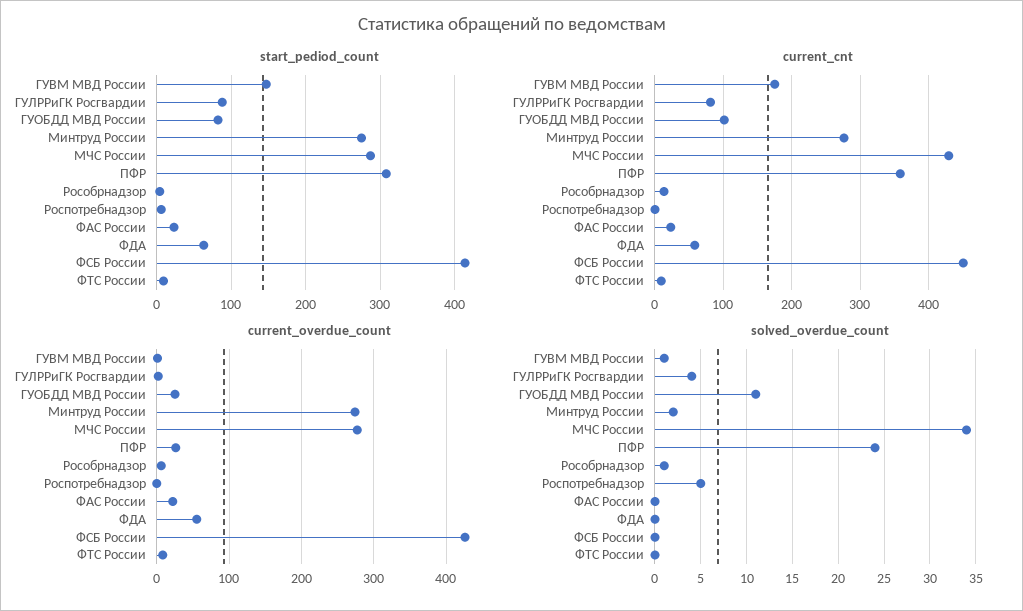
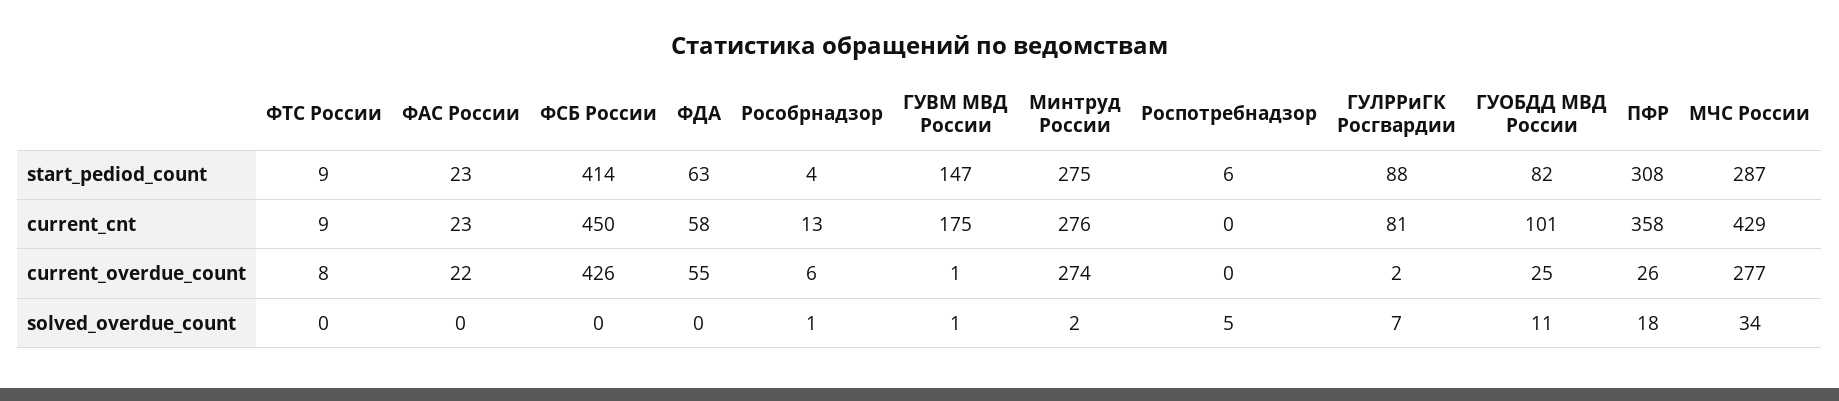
  {
    "start_pediod_count": {
      "ГУВМ МВД России": 147,
      "ГУЛРРиГК Росгвардии": 88,
      "ГУОБДД МВД России": 82,
      "Минтруд России": 275,
      "МЧС России": 287,
      "ПФР": 308,
      "Рособрнадзор": 4,
      "Роспотребнадзор": 6,
      "ФАС России": 23,
      "ФДА": 63,
      "ФСБ России": 414,
      "ФТС России": 9
    },
    "current_cnt": {
      "ГУВМ МВД России": 175,
      "ГУЛРРиГК Росгвардии": 81,
      "ГУОБДД МВД России": 101,
      "Минтруд России": 276,
      "МЧС России": 429,
      "ПФР": 358,
      "Рособрнадзор": 13,
      "Роспотребнадзор": 0,
      "ФАС России": 23,
      "ФДА": 58,
      "ФСБ России": 450,
      "ФТС России": 9
    },
    "current_overdue_count": {
      "ГУВМ МВД России": 1,
      "ГУЛРРиГК Росгвардии": 2,
      "ГУОБДД МВД России": 25,
      "Минтруд России": 274,
      "МЧС России": 277,
      "ПФР": 26,
      "Рособрнадзор": 6,
      "Роспотребнадзор": 0,
      "ФАС России": 22,
      "ФДА": 55,
      "ФСБ России": 426,
      "ФТС России": 8
    },
    "solved_overdue_count": {
      "ГУВМ МВД России": 1,
-     "ГУЛРРиГК Росгвардии": 4,
+     "ГУЛРРиГК Росгвардии": 7,
      "ГУОБДД МВД России": 11,
      "Минтруд России": 2,
      "МЧС России": 34,
-     "ПФР": 24,
+     "ПФР": 18,
      "Рособрнадзор": 1,
      "Роспотребнадзор": 5,
      "ФАС России": 0,
      "ФДА": 0,
      "ФСБ России": 0,
      "ФТС России": 0
    }
  }

